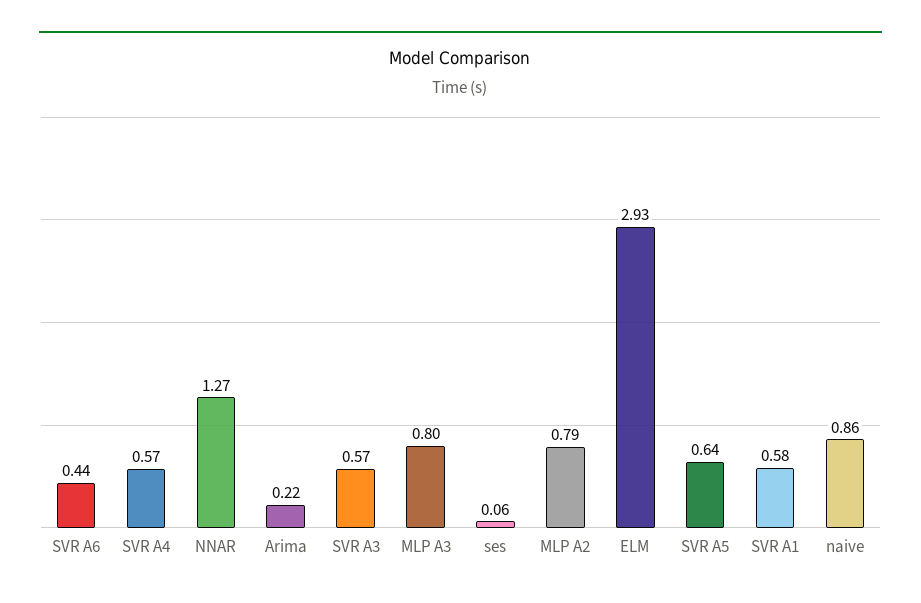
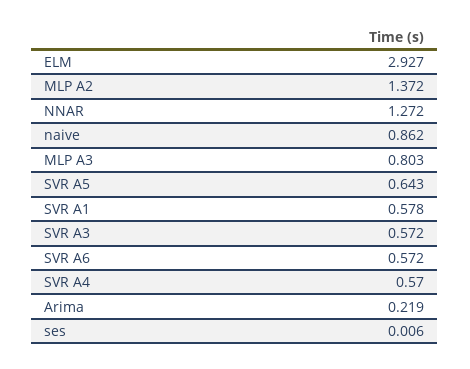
  {
-   "SVR A6": 0.44,
+   "SVR A6": 0.572,
    "SVR A4": 0.57,
    "NNAR": 1.272,
    "Arima": 0.219,
    "SVR A3": 0.572,
    "MLP A3": 0.803,
-   "ses": 0.06,
+   "ses": 0.006,
-   "MLP A2": 0.79,
+   "MLP A2": 1.372,
    "ELM": 2.927,
    "SVR A5": 0.643,
    "SVR A1": 0.578,
    "naive": 0.862
  }

